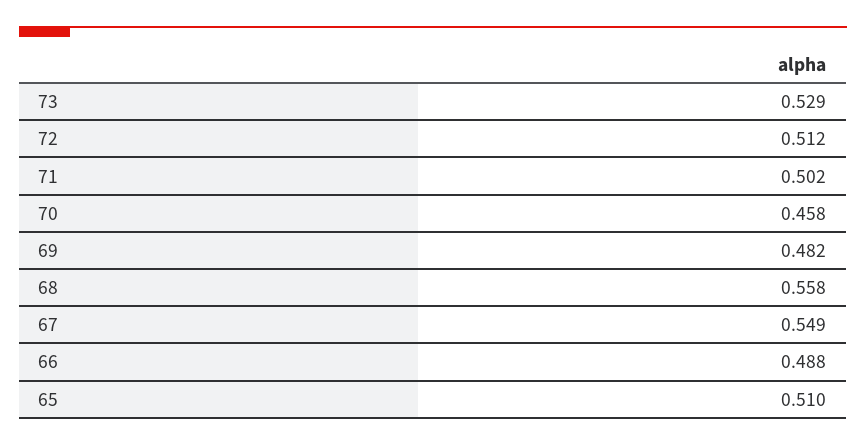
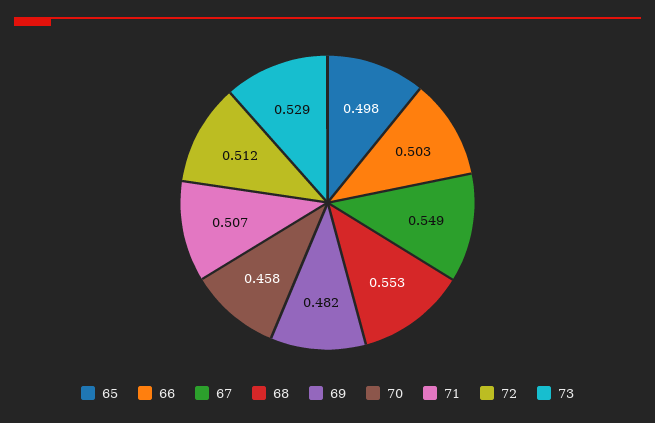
  {
    "73": 0.529,
    "72": 0.512,
-   "71": 0.502,
+   "71": 0.507,
    "70": 0.458,
    "69": 0.482,
-   "68": 0.558,
+   "68": 0.553,
    "67": 0.549,
-   "66": 0.488,
+   "66": 0.503,
-   "65": 0.51
+   "65": 0.498
  }

